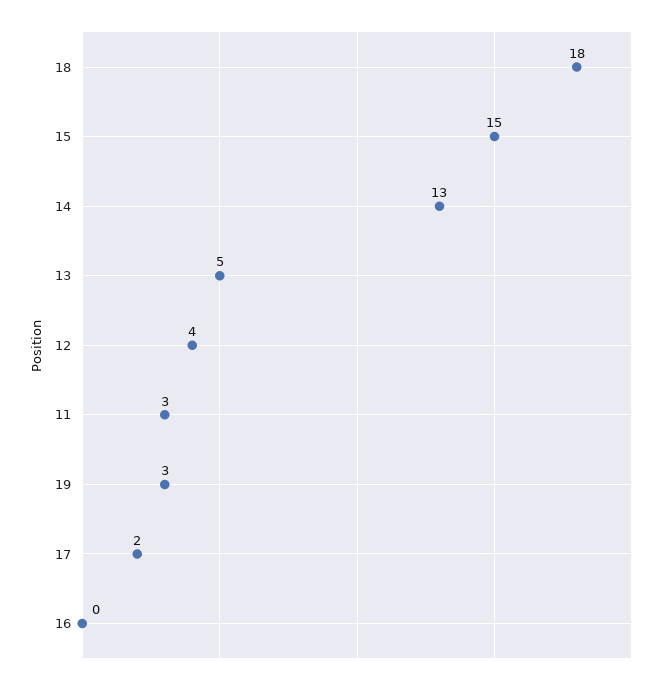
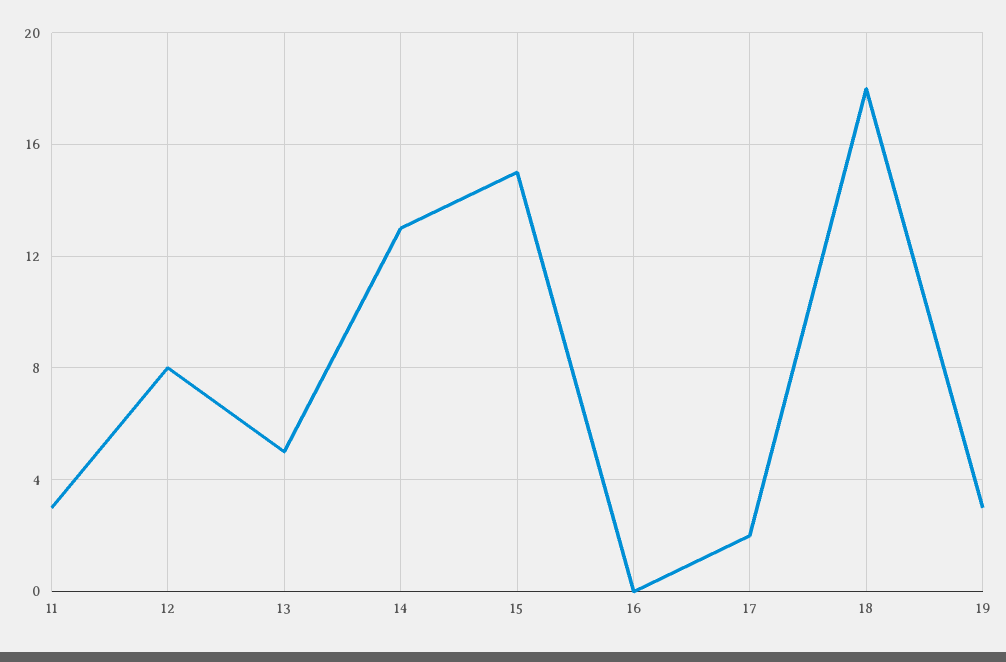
  {
    "18": 18,
    "15": 15,
    "14": 13,
    "13": 5,
-   "12": 4,
+   "12": 8,
    "11": 3,
    "19": 3,
    "17": 2,
    "16": 0
  }

